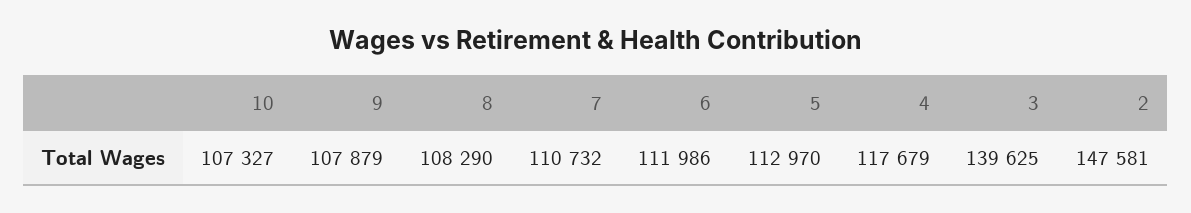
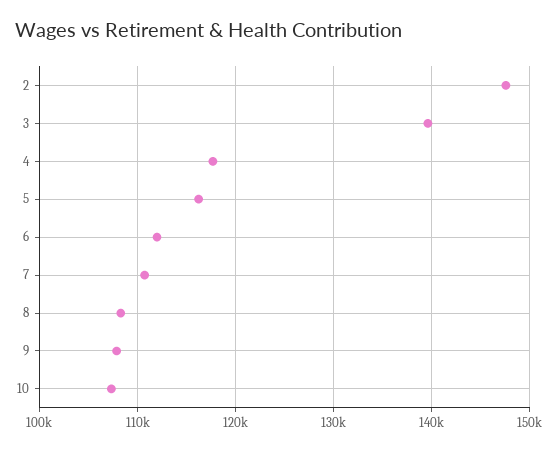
  {
    "10": 107327,
    "9": 107879,
    "8": 108290,
    "7": 110732,
    "6": 111986,
-   "5": 112970,
+   "5": 116000,
    "4": 117679,
    "3": 139625,
    "2": 147581
  }

